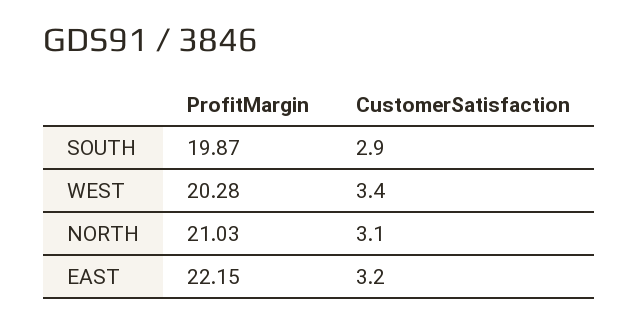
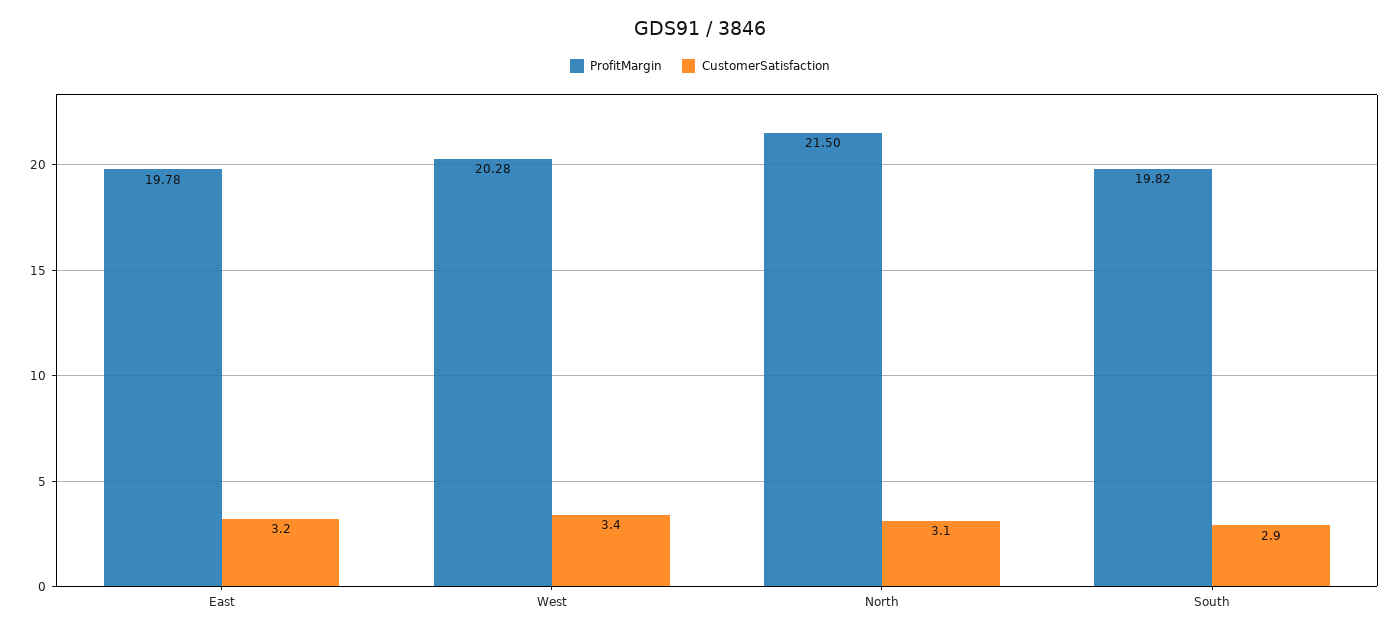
  {
    "ProfitMargin": {
-     "SOUTH": 19.87,
+     "SOUTH": 19.82,
      "WEST": 20.28,
-     "NORTH": 21.03,
+     "NORTH": 21.5,
-     "EAST": 22.15
+     "EAST": 19.78
    },
    "CustomerSatisfaction": {
      "SOUTH": 2.9,
      "WEST": 3.4,
      "NORTH": 3.1,
      "EAST": 3.2
    }
  }

